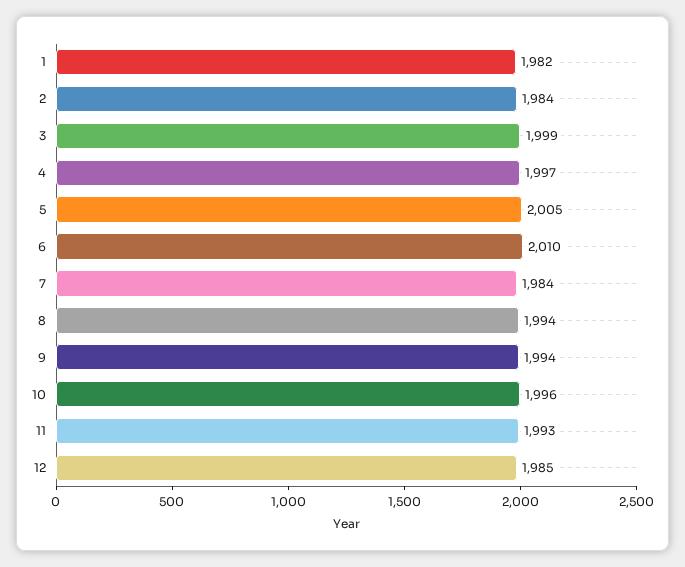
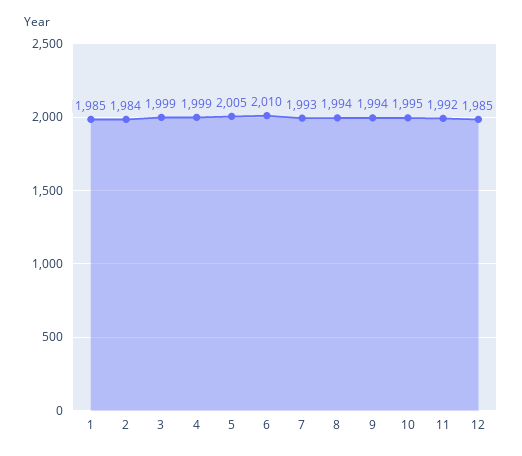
  {
-   "1": 1982,
+   "1": 1985,
    "2": 1984,
    "3": 1999,
-   "4": 1997,
+   "4": 1999,
    "5": 2005,
    "6": 2010,
-   "7": 1984,
+   "7": 1993,
    "8": 1994,
    "9": 1994,
-   "10": 1996,
+   "10": 1995,
-   "11": 1993,
+   "11": 1992,
    "12": 1985
  }

